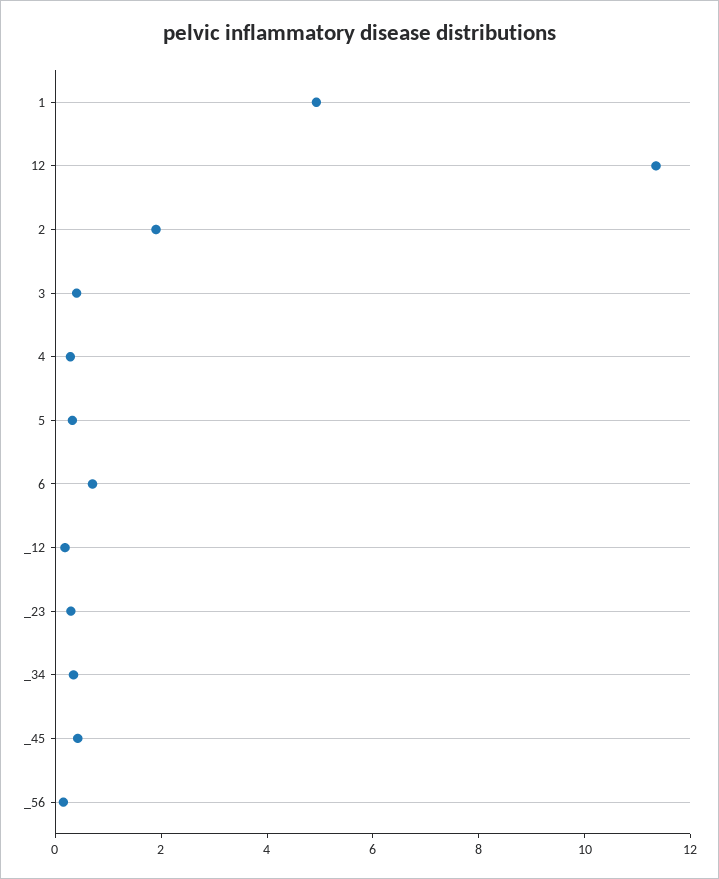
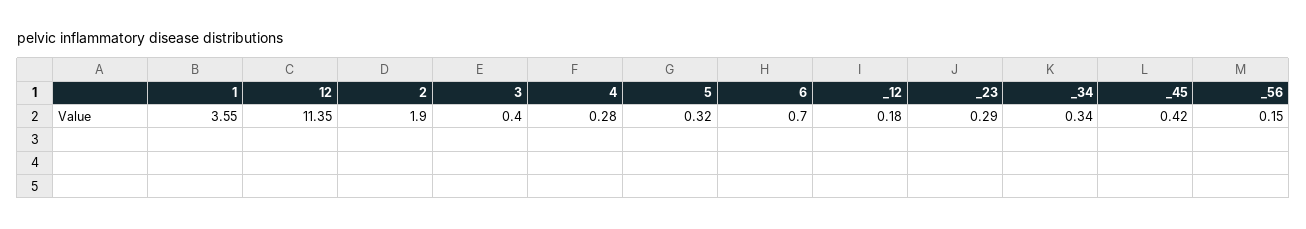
  {
-   "1": 5,
+   "1": 3.55,
    "12": 11.35,
    "2": 1.9,
    "3": 0.4,
    "4": 0.28,
    "5": 0.32,
    "6": 0.7,
    "_12": 0.18,
    "_23": 0.29,
    "_34": 0.34,
    "_45": 0.42,
    "_56": 0.15
  }

